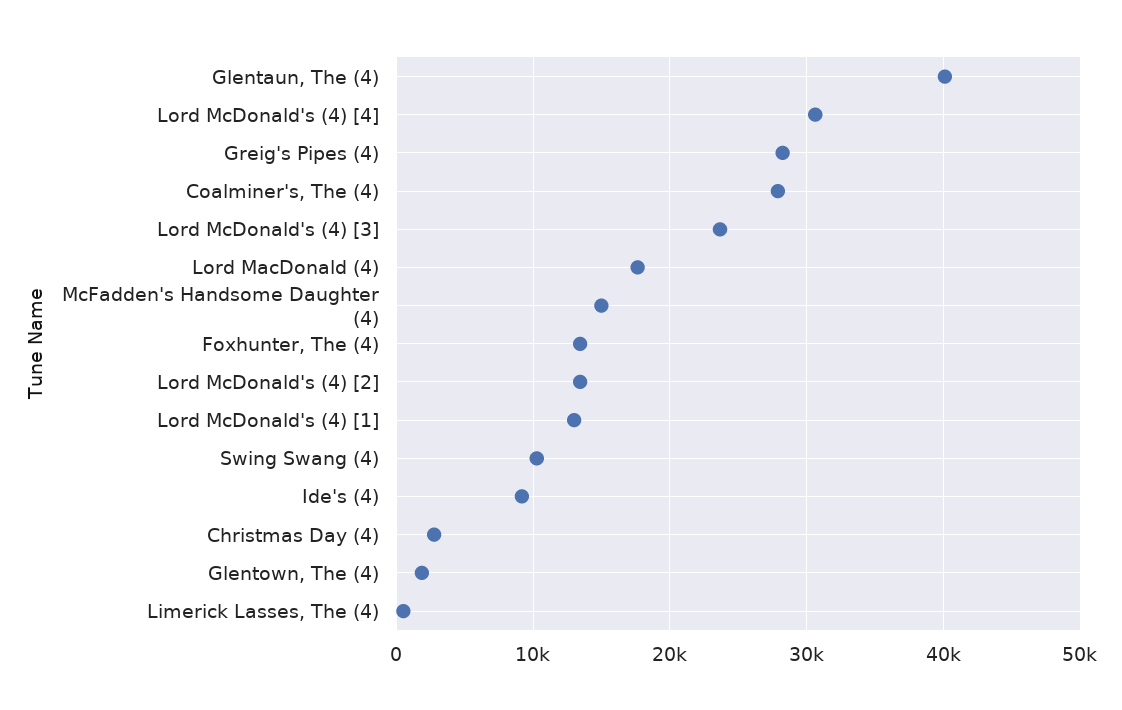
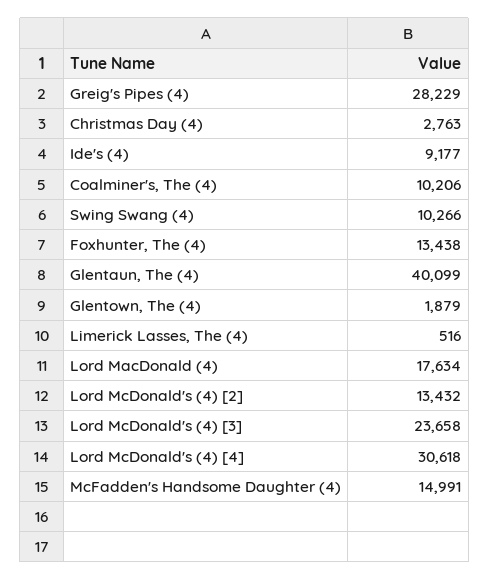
  {
    "Glentaun, The (4)": 40099,
    "Lord McDonald's (4) [4]": 30618,
    "Greig's Pipes (4)": 28229,
-   "Coalminer's, The (4)": 28000,
+   "Coalminer's, The (4)": 10206,
    "Lord McDonald's (4) [3]": 23658,
    "Lord MacDonald (4)": 17634,
    "McFadden's Handsome Daughter (4)": 14991,
    "Foxhunter, The (4)": 13438,
    "Lord McDonald's (4) [2]": 13432,
-   "Lord McDonald's (4) [1]": 13000,
    "Swing Swang (4)": 10266,
    "Ide's (4)": 9177,
    "Christmas Day (4)": 2763,
    "Glentown, The (4)": 1879,
    "Limerick Lasses, The (4)": 516
  }

